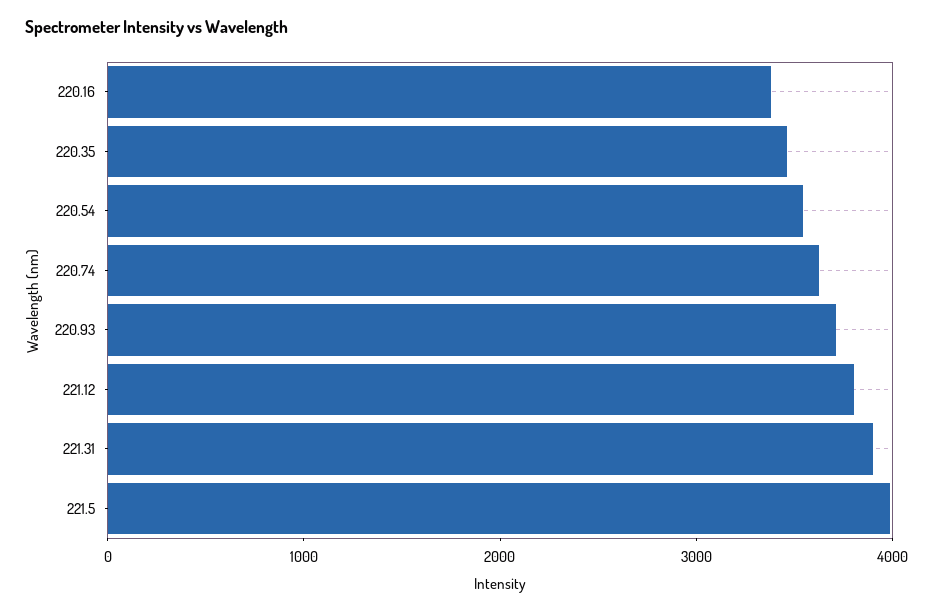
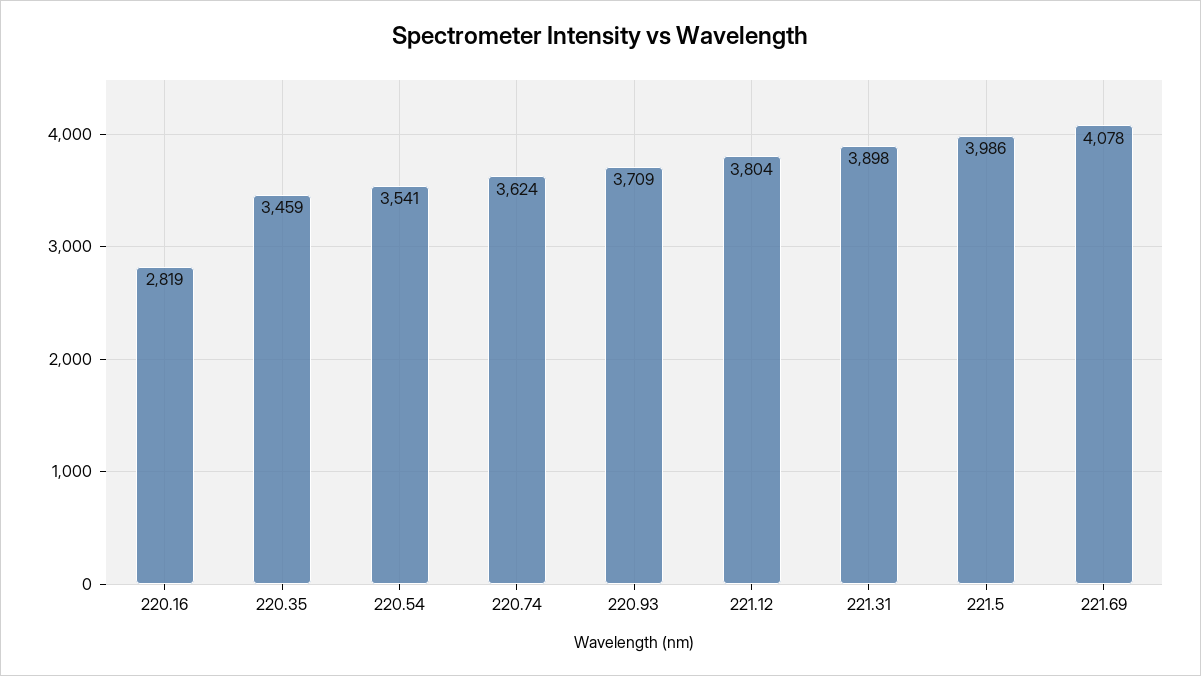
  {
-   "220.16": 3400,
+   "220.16": 2819,
    "220.35": 3459,
    "220.54": 3541,
    "220.74": 3624,
    "220.93": 3709,
    "221.12": 3804,
    "221.31": 3898,
-   "221.5": 3986
+   "221.5": 3986,
+   "221.69": 4078
  }

